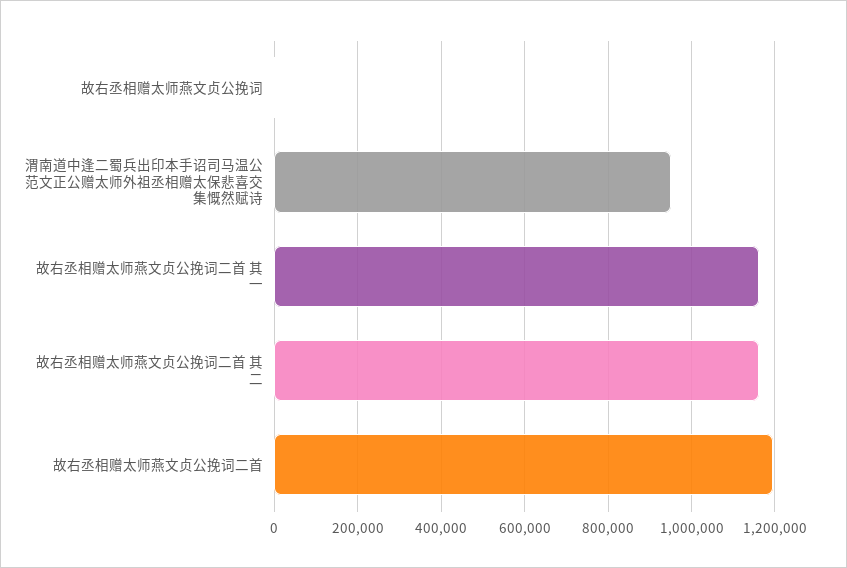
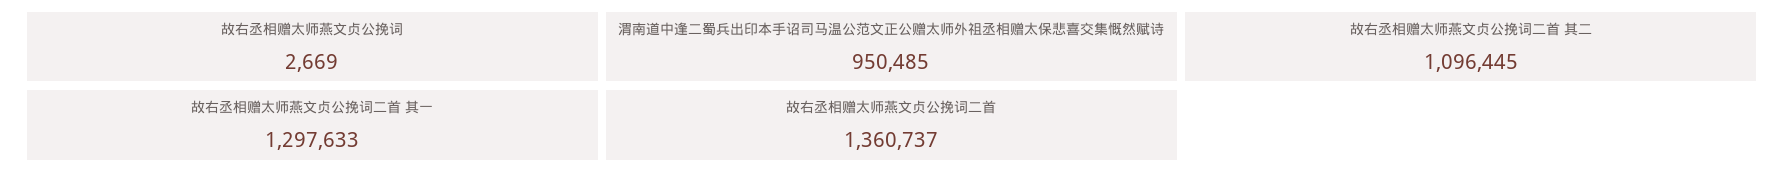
  {
    "故右丞相赠太师燕文贞公挽词": 2669,
    "渭南道中逢二蜀兵出印本手诏司马温公范文正公赠太师外祖丞相赠太保悲喜交集慨然赋诗": 950485,
-   "故右丞相赠太师燕文贞公挽词二首 其一": 1160000,
+   "故右丞相赠太师燕文贞公挽词二首 其一": 1297633,
-   "故右丞相赠太师燕文贞公挽词二首 其二": 1160000,
+   "故右丞相赠太师燕文贞公挽词二首 其二": 1096445,
-   "故右丞相赠太师燕文贞公挽词二首": 1200000
+   "故右丞相赠太师燕文贞公挽词二首": 1360737
  }

